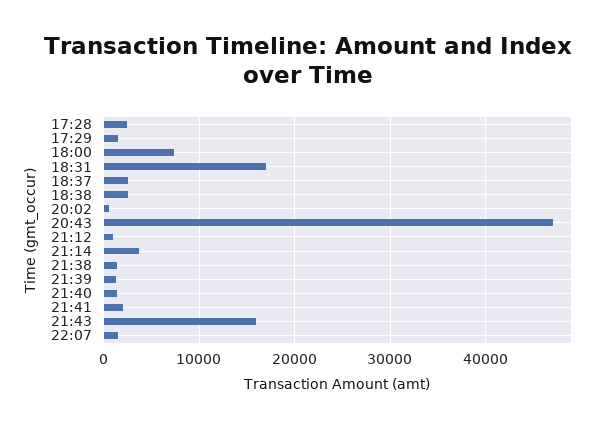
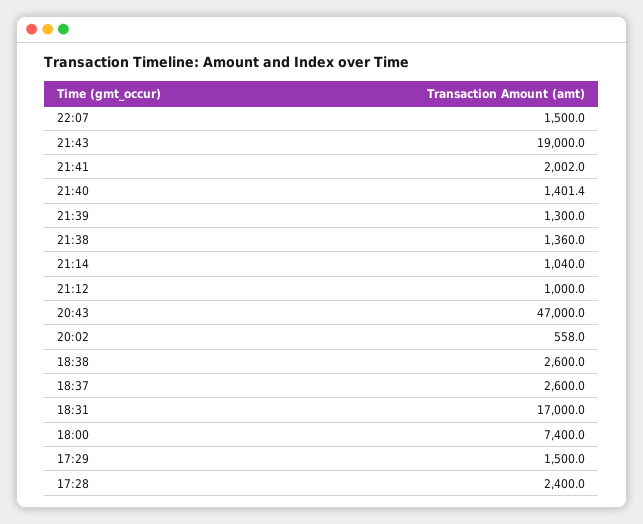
  {
    "17:28": 2400,
    "17:29": 1500,
    "18:00": 7400,
    "18:31": 17000,
    "18:37": 2600,
    "18:38": 2600,
    "20:02": 558,
    "20:43": 47000,
    "21:12": 1000,
-   "21:14": 4000,
+   "21:14": 1040,
    "21:38": 1360,
    "21:39": 1300,
    "21:40": 1401.4,
    "21:41": 2002,
-   "21:43": 16000,
+   "21:43": 19000,
    "22:07": 1500
  }

